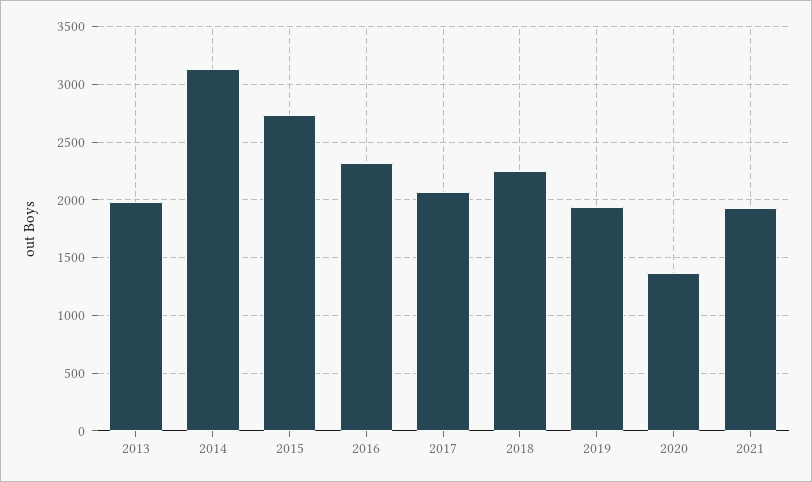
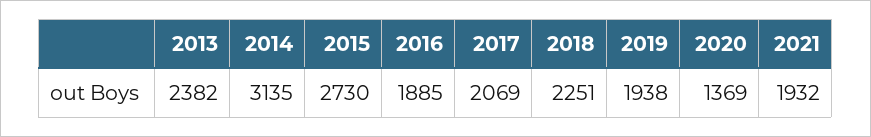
  {
-   "2013": 2000,
+   "2013": 2382,
    "2014": 3135,
    "2015": 2730,
-   "2016": 2300,
+   "2016": 1885,
    "2017": 2069,
    "2018": 2251,
    "2019": 1938,
    "2020": 1369,
    "2021": 1932
  }

